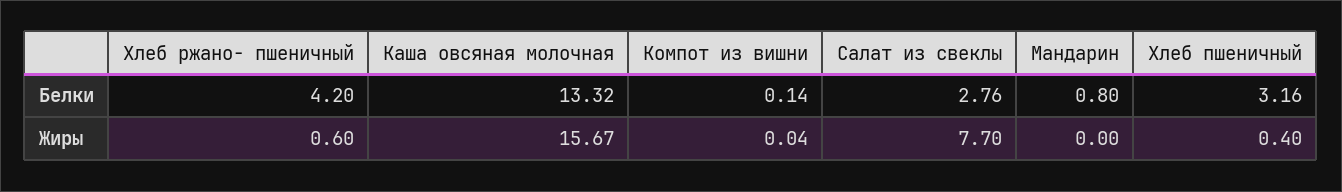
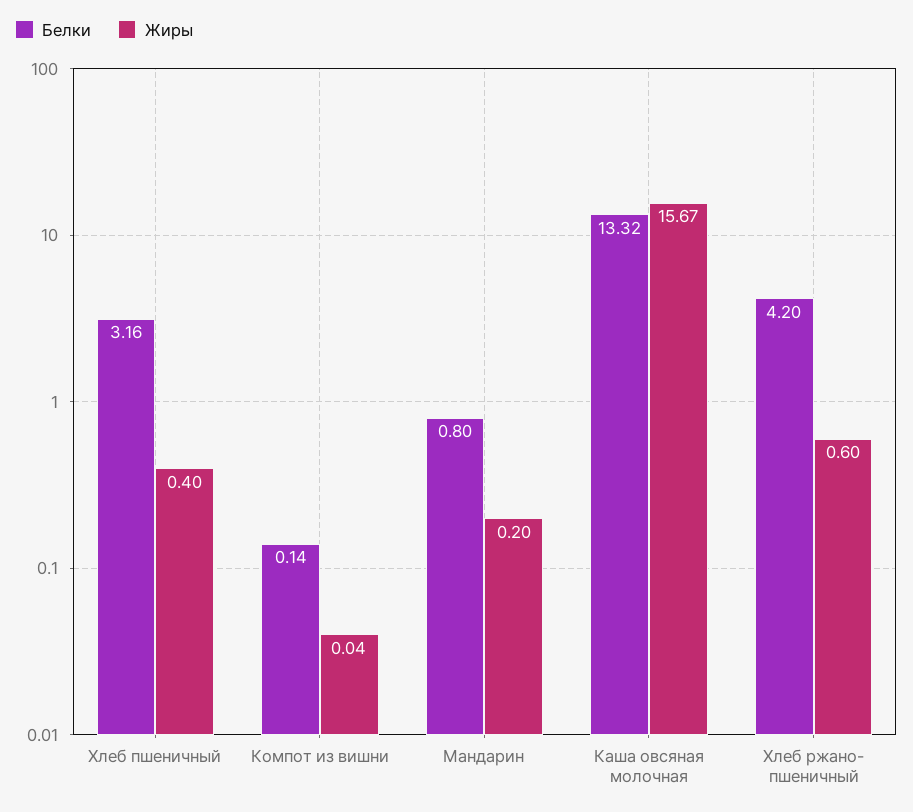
  {
    "Белки": {
      "Хлеб ржано- пшеничный": 4.2,
      "Каша овсяная молочная": 13.32,
      "Компот из вишни": 0.14,
-     "Салат из свеклы": 2.76,
      "Мандарин": 0.8,
      "Хлеб пшеничный": 3.16
    },
    "Жиры": {
      "Хлеб ржано- пшеничный": 0.6,
      "Каша овсяная молочная": 15.67,
      "Компот из вишни": 0.04,
-     "Салат из свеклы": 7.7,
-     "Мандарин": 0,
+     "Мандарин": 0.2,
      "Хлеб пшеничный": 0.4
    }
  }

